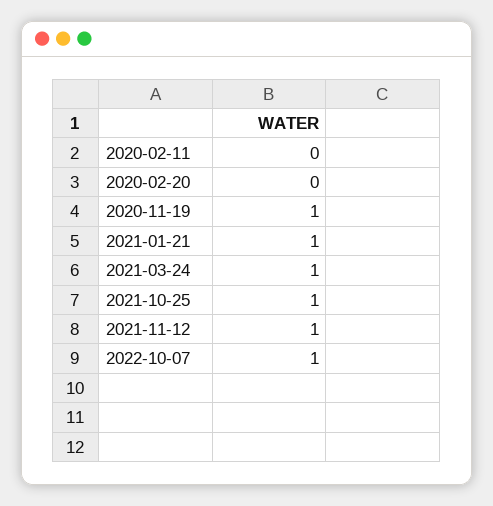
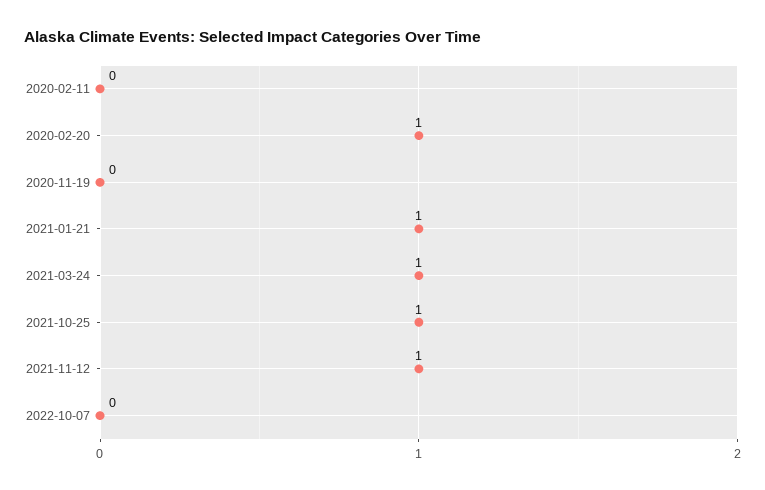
  {
    "2020-02-11": 0,
-   "2020-02-20": 0,
+   "2020-02-20": 1,
-   "2020-11-19": 1,
+   "2020-11-19": 0,
    "2021-01-21": 1,
    "2021-03-24": 1,
    "2021-10-25": 1,
    "2021-11-12": 1,
-   "2022-10-07": 1
+   "2022-10-07": 0
  }

